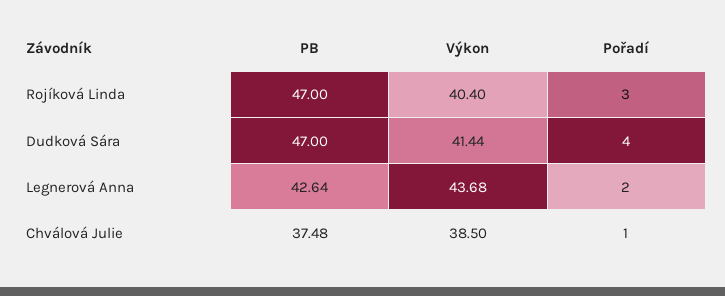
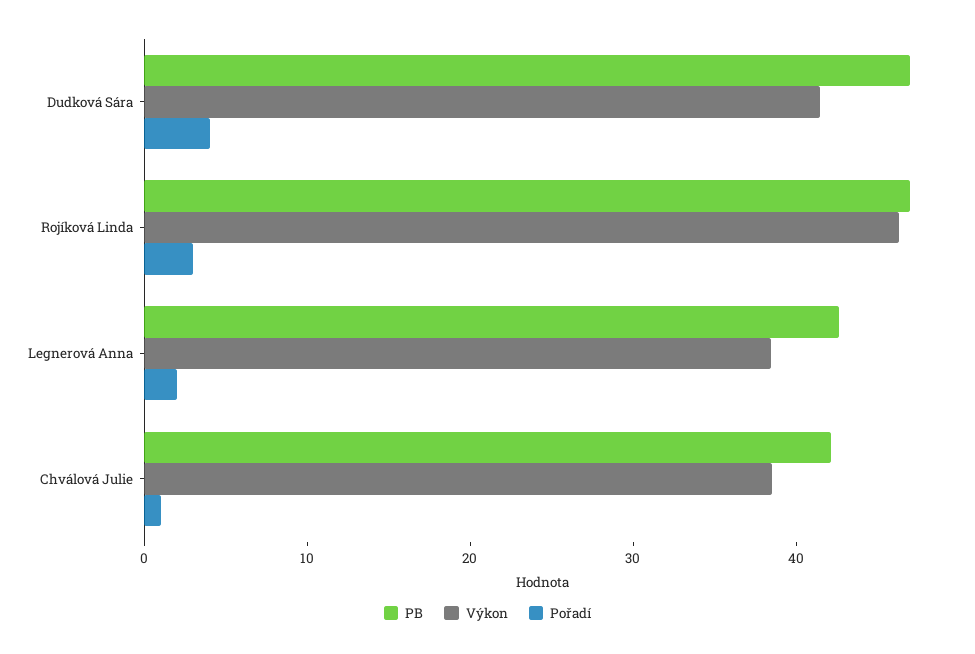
  {
    "PB": {
      "Rojíková Linda": 47,
      "Dudková Sára": 47,
      "Legnerová Anna": 42.64,
-     "Chválová Julie": 37.48
+     "Chválová Julie": 42
    },
    "Výkon": {
-     "Rojíková Linda": 40.4,
+     "Rojíková Linda": 46,
      "Dudková Sára": 41.44,
-     "Legnerová Anna": 43.68,
+     "Legnerová Anna": 38,
      "Chválová Julie": 38.5
    },
    "Pořadí": {
      "Rojíková Linda": 3,
      "Dudková Sára": 4,
      "Legnerová Anna": 2,
      "Chválová Julie": 1
    }
  }

